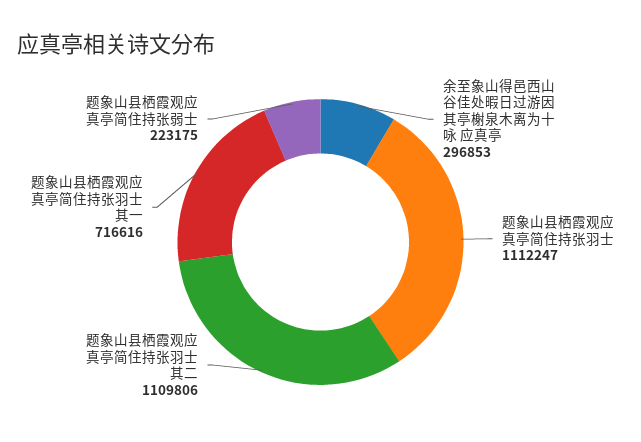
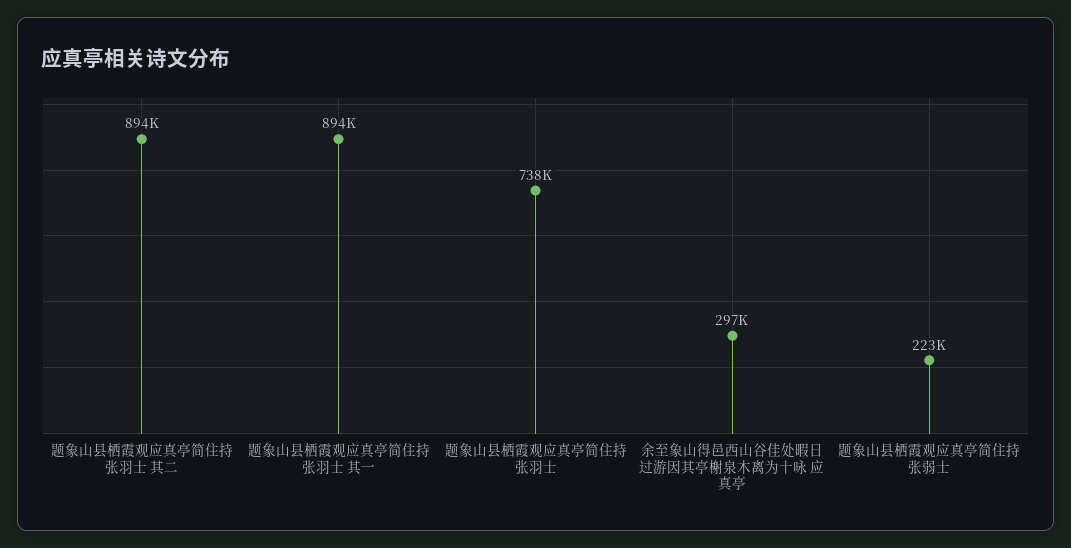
  {
    "余至象山得邑西山谷佳处暇日过游因其亭榭泉木离为十咏 应真亭": 296853,
-   "题象山县栖霞观应真亭简住持张羽士": 1112247,
+   "题象山县栖霞观应真亭简住持张羽士": 738000,
-   "题象山县栖霞观应真亭简住持张羽士 其二": 1109806,
+   "题象山县栖霞观应真亭简住持张羽士 其二": 894000,
-   "题象山县栖霞观应真亭简住持张羽士 其一": 716616,
+   "题象山县栖霞观应真亭简住持张羽士 其一": 894000,
    "题象山县栖霞观应真亭简住持张弱士": 223175
  }

